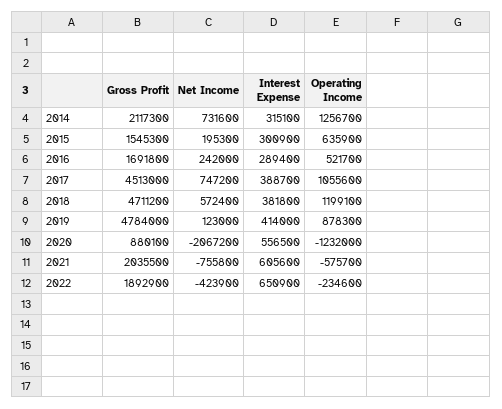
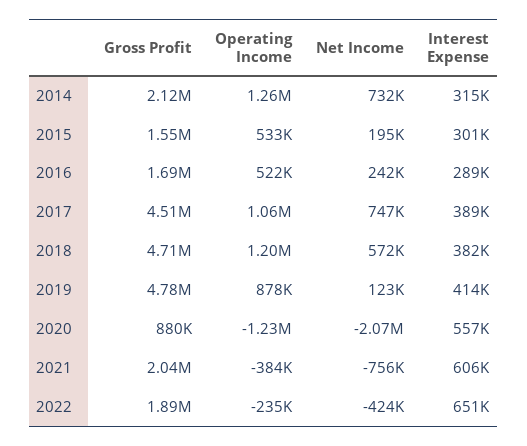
  {
    "Gross Profit": {
      "2014": 2117300,
      "2015": 1545300,
      "2016": 1691800,
      "2017": 4513000,
      "2018": 4711200,
      "2019": 4784000,
      "2020": 880100,
      "2021": 2035500,
      "2022": 1892900
    },
    "Net Income": {
      "2014": 731600,
      "2015": 195300,
      "2016": 242000,
      "2017": 747200,
      "2018": 572400,
      "2019": 123000,
      "2020": -2067200,
      "2021": -755800,
      "2022": -423900
    },
    "Interest Expense": {
      "2014": 315100,
      "2015": 300900,
      "2016": 289400,
      "2017": 388700,
      "2018": 381800,
      "2019": 414000,
      "2020": 556500,
      "2021": 605600,
      "2022": 650900
    },
    "Operating Income": {
      "2014": 1256700,
-     "2015": 635900,
+     "2015": 533000,
      "2016": 521700,
      "2017": 1055600,
      "2018": 1199100,
      "2019": 878300,
      "2020": -1232000,
-     "2021": -575700,
+     "2021": -384000,
      "2022": -234600
    }
  }

